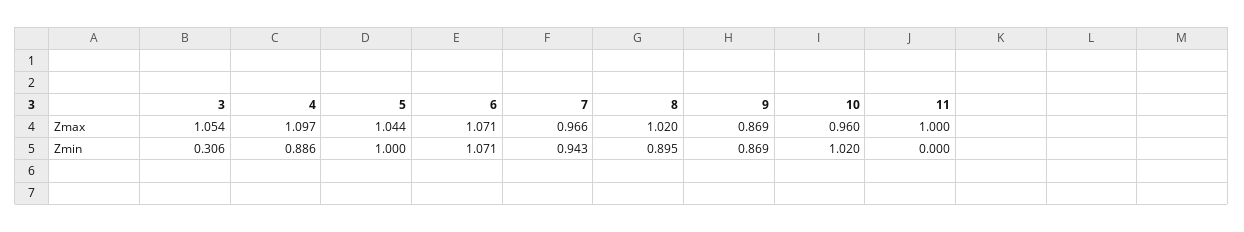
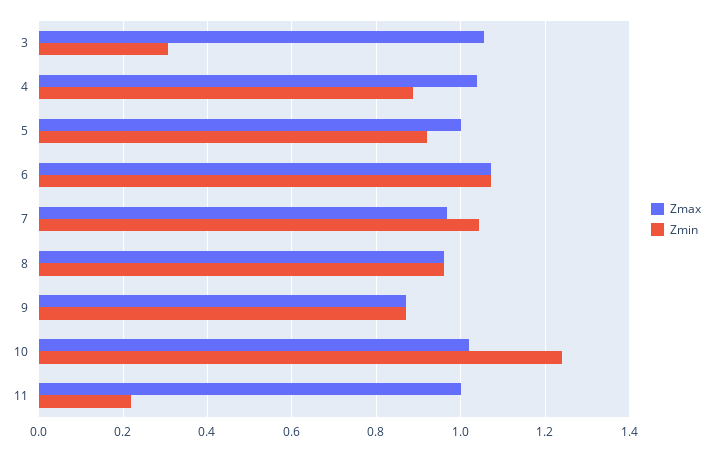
  {
    "Zmax": {
      "3": 1.054,
-     "4": 1.097,
+     "4": 1.04,
-     "5": 1.044,
+     "5": 1,
      "6": 1.071,
      "7": 0.966,
-     "8": 1.02,
+     "8": 0.96,
      "9": 0.869,
-     "10": 0.96,
+     "10": 1.02,
      "11": 1
    },
    "Zmin": {
      "3": 0.306,
      "4": 0.886,
-     "5": 1,
+     "5": 0.92,
      "6": 1.071,
-     "7": 0.943,
+     "7": 1.04,
-     "8": 0.895,
+     "8": 0.96,
      "9": 0.869,
-     "10": 1.02,
+     "10": 1.24,
-     "11": 0
+     "11": 0.22
    }
  }

